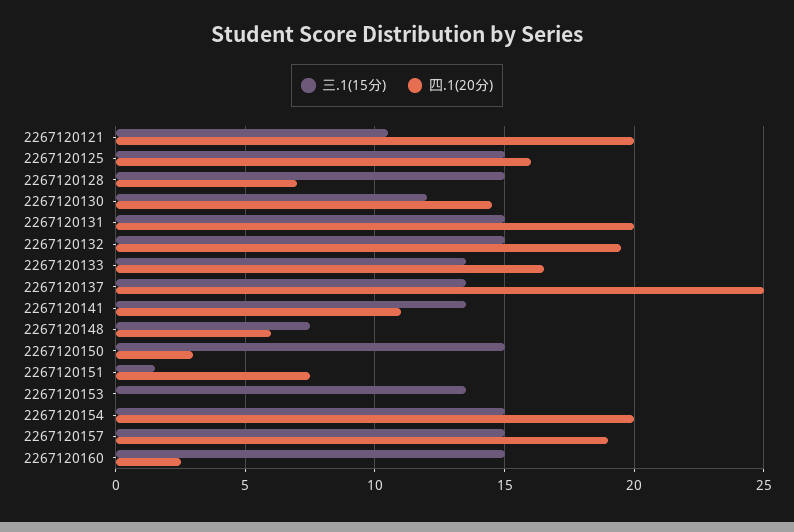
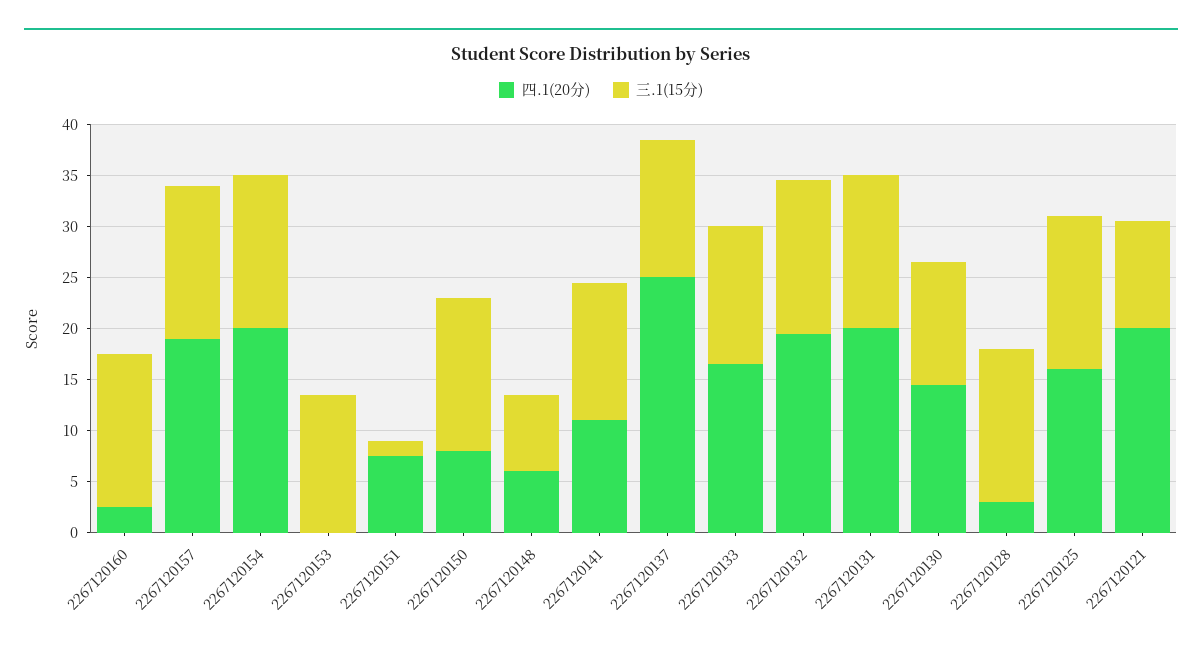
  {
    "三.1(15分)": {
      "2267120121": 10.5,
      "2267120125": 15,
      "2267120128": 15,
      "2267120130": 12,
      "2267120131": 15,
      "2267120132": 15,
      "2267120133": 13.5,
      "2267120137": 13.5,
      "2267120141": 13.5,
      "2267120148": 7.5,
      "2267120150": 15,
      "2267120151": 1.5,
      "2267120153": 13.5,
      "2267120154": 15,
      "2267120157": 15,
      "2267120160": 15
    },
    "四.1(20分)": {
      "2267120121": 20,
      "2267120125": 16,
-     "2267120128": 7,
+     "2267120128": 3,
      "2267120130": 14.5,
      "2267120131": 20,
      "2267120132": 19.5,
      "2267120133": 16.5,
      "2267120137": 25,
      "2267120141": 11,
      "2267120148": 6,
-     "2267120150": 3,
+     "2267120150": 8,
      "2267120151": 7.5,
      "2267120153": 0,
      "2267120154": 20,
      "2267120157": 19,
      "2267120160": 2.5
    }
  }

